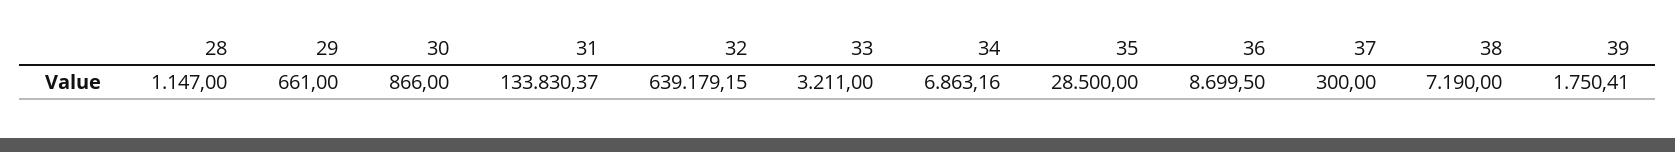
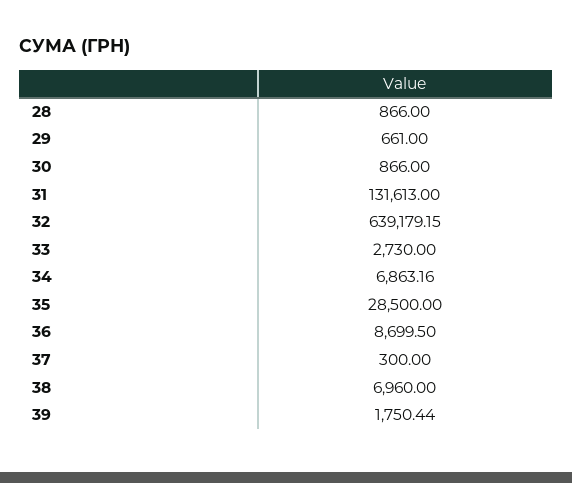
  {
-   "28": 1147,
+   "28": 866,
    "29": 661,
    "30": 866,
-   "31": 133830.37,
+   "31": 131613,
    "32": 639179.15,
-   "33": 3211,
+   "33": 2730,
    "34": 6863.16,
    "35": 28500,
    "36": 8699.5,
    "37": 300,
-   "38": 7190,
+   "38": 6960,
-   "39": 1750.41
+   "39": 1750.44
  }

